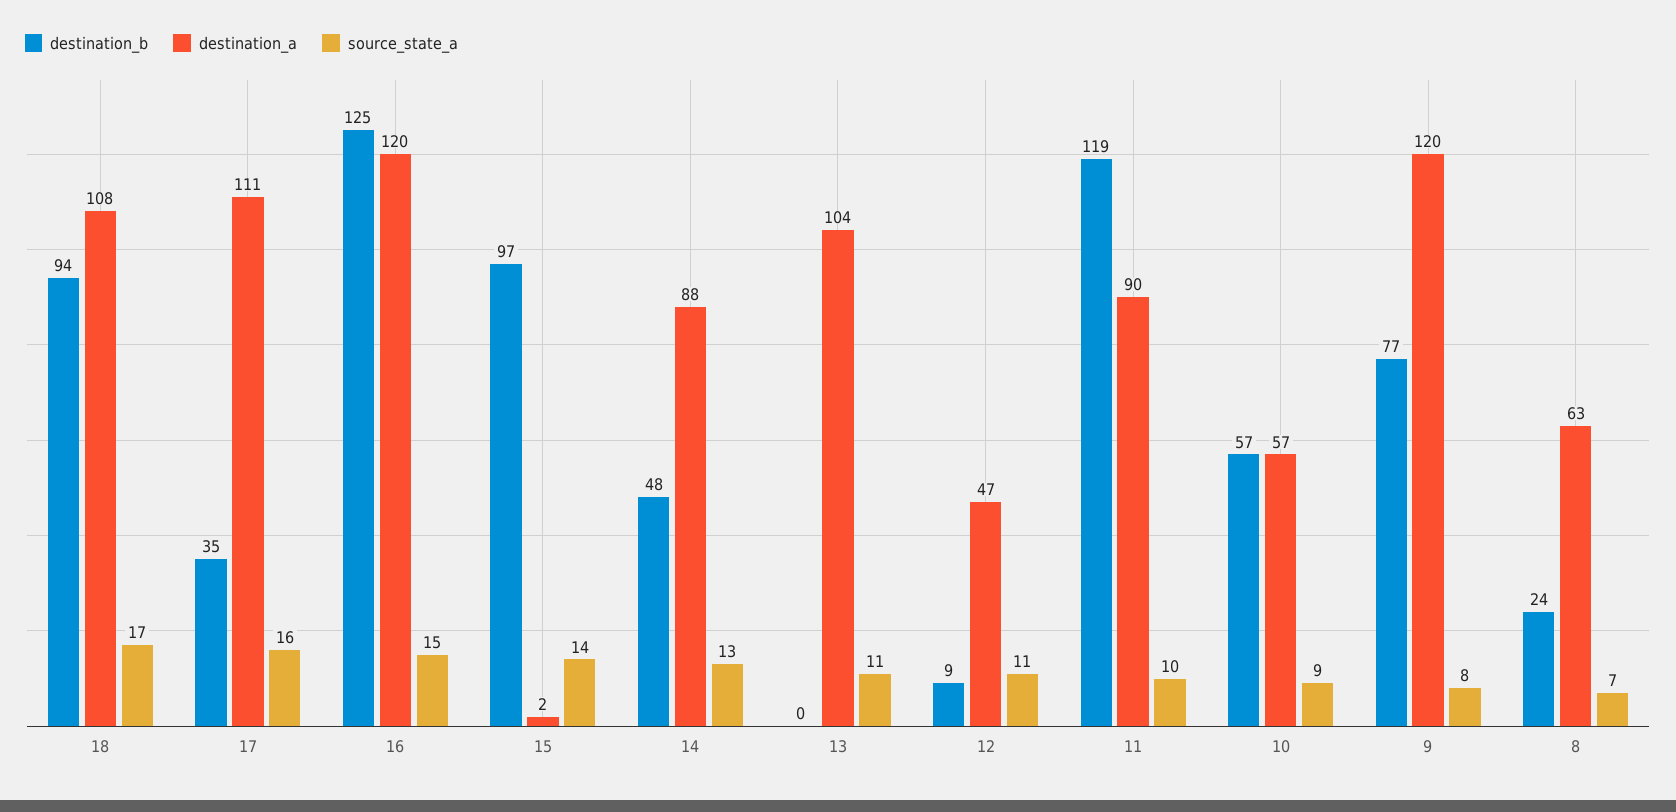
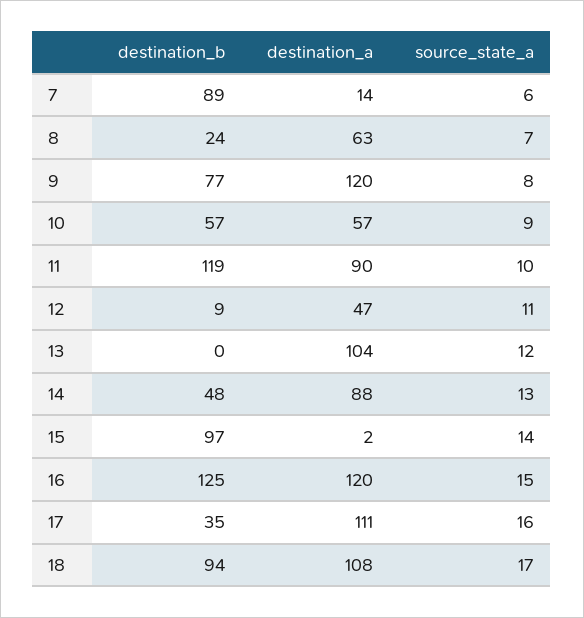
  {
    "destination_b": {
      "18": 94,
      "17": 35,
      "16": 125,
      "15": 97,
      "14": 48,
      "13": 0,
      "12": 9,
      "11": 119,
      "10": 57,
      "9": 77,
-     "8": 24
+     "8": 24,
+     "7": 89
    },
    "destination_a": {
      "18": 108,
      "17": 111,
      "16": 120,
      "15": 2,
      "14": 88,
      "13": 104,
      "12": 47,
      "11": 90,
      "10": 57,
      "9": 120,
-     "8": 63
+     "8": 63,
+     "7": 14
    },
    "source_state_a": {
      "18": 17,
      "17": 16,
      "16": 15,
      "15": 14,
      "14": 13,
-     "13": 11,
+     "13": 12,
      "12": 11,
      "11": 10,
      "10": 9,
      "9": 8,
-     "8": 7
+     "8": 7,
+     "7": 6
    }
  }

